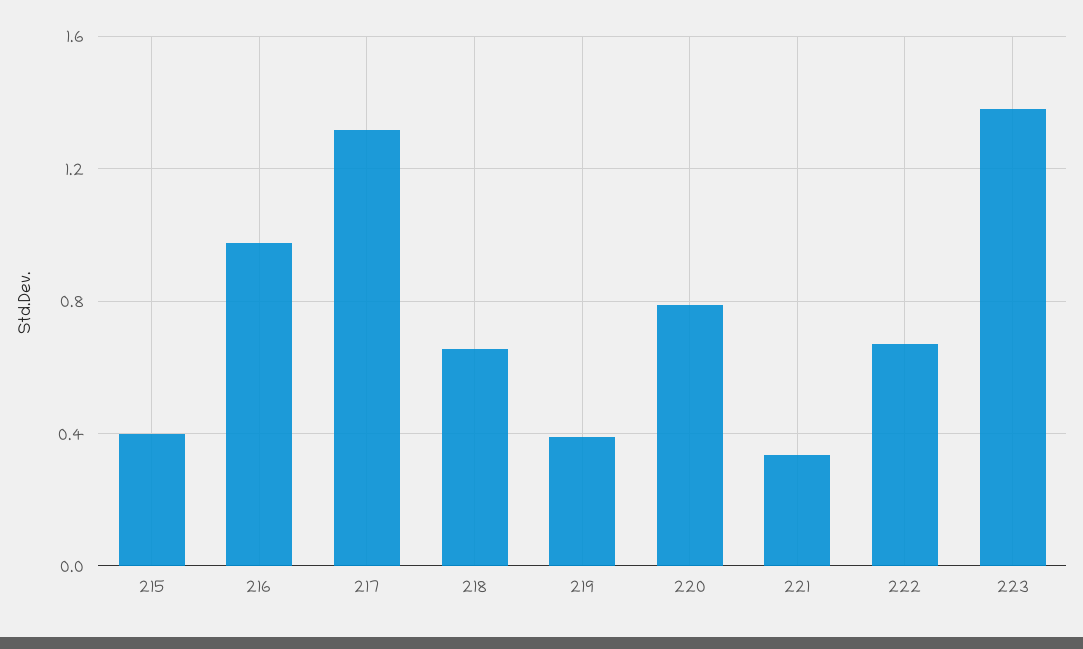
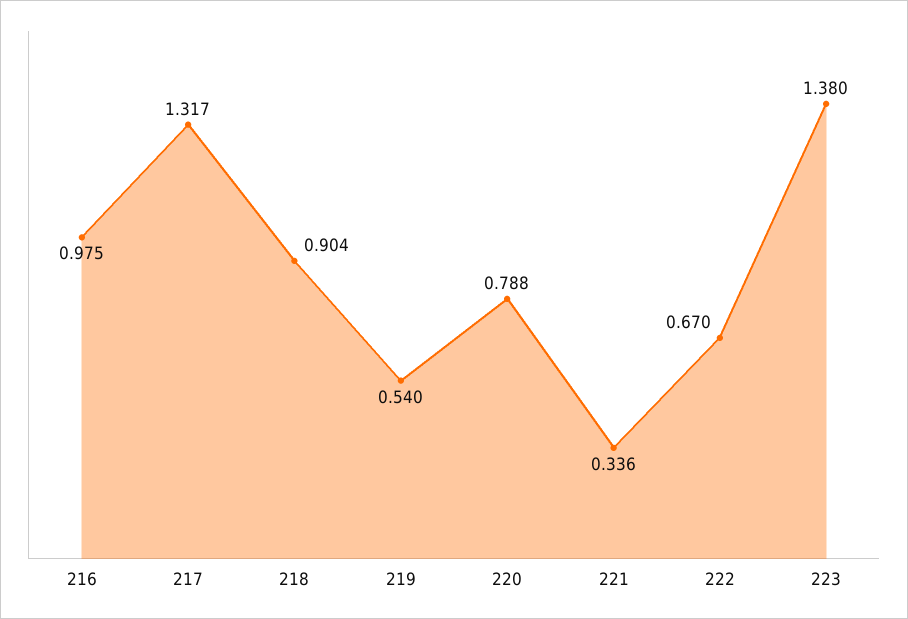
  {
-   "215": 0.4,
    "216": 0.975,
    "217": 1.317,
-   "218": 0.65,
+   "218": 0.904,
-   "219": 0.4,
+   "219": 0.54,
    "220": 0.788,
    "221": 0.336,
    "222": 0.67,
    "223": 1.38
  }

